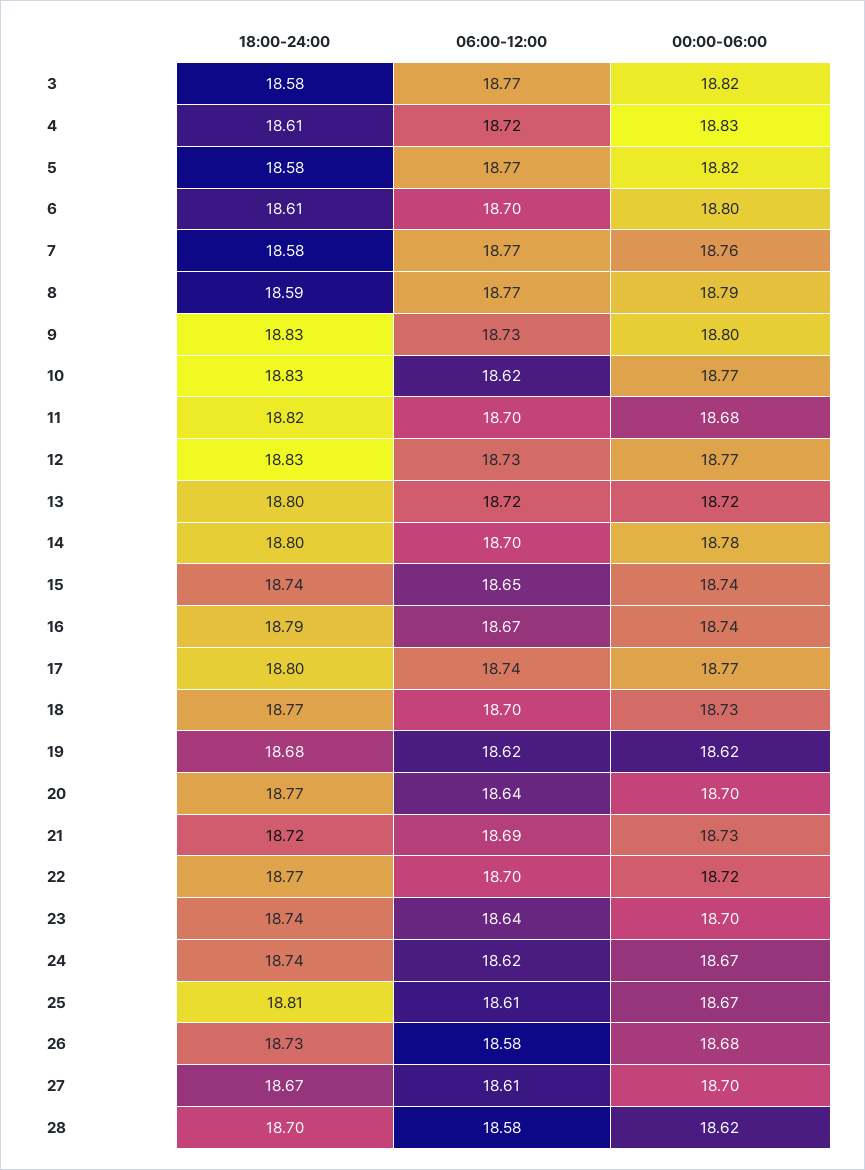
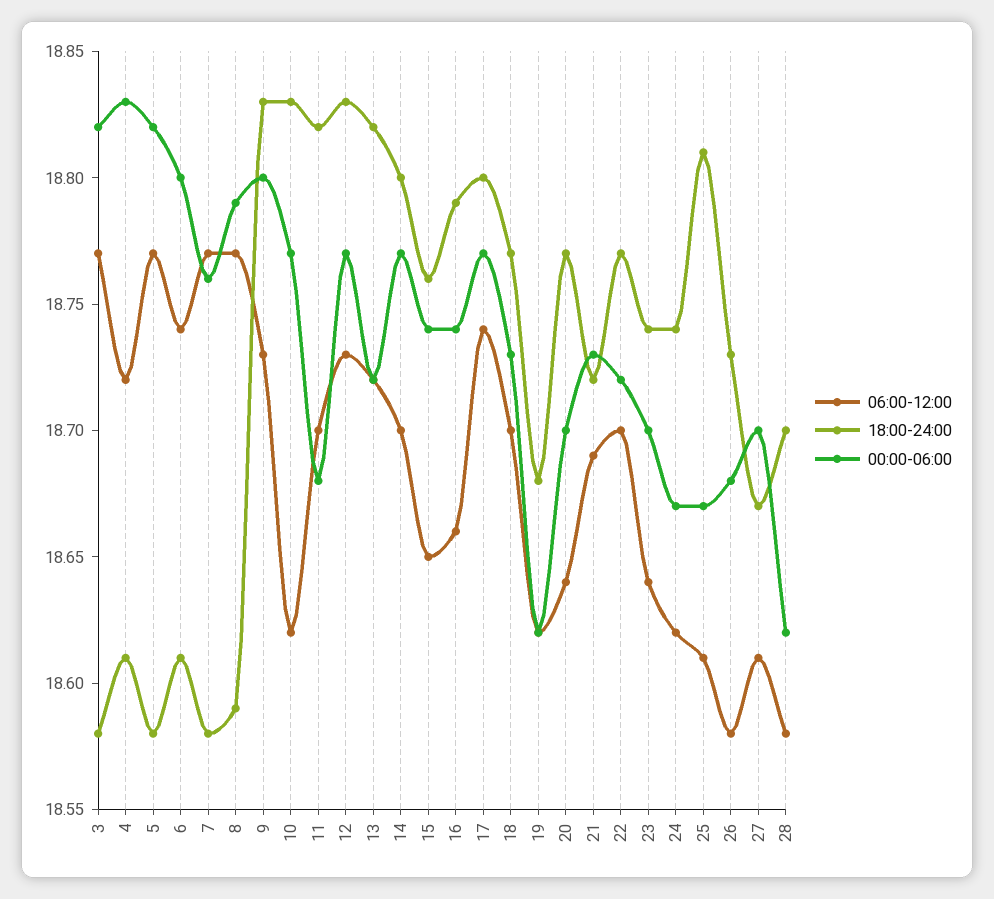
  {
    "18:00-24:00": {
      "3": 18.58,
      "4": 18.61,
      "5": 18.58,
      "6": 18.61,
      "7": 18.58,
      "8": 18.59,
      "9": 18.83,
      "10": 18.83,
      "11": 18.82,
      "12": 18.83,
-     "13": 18.8,
+     "13": 18.82,
      "14": 18.8,
-     "15": 18.74,
+     "15": 18.76,
      "16": 18.79,
      "17": 18.8,
      "18": 18.77,
      "19": 18.68,
      "20": 18.77,
      "21": 18.72,
      "22": 18.77,
      "23": 18.74,
      "24": 18.74,
      "25": 18.81,
      "26": 18.73,
      "27": 18.67,
      "28": 18.7
    },
    "06:00-12:00": {
      "3": 18.77,
      "4": 18.72,
      "5": 18.77,
-     "6": 18.7,
+     "6": 18.74,
      "7": 18.77,
      "8": 18.77,
      "9": 18.73,
      "10": 18.62,
      "11": 18.7,
      "12": 18.73,
      "13": 18.72,
      "14": 18.7,
      "15": 18.65,
-     "16": 18.67,
+     "16": 18.66,
      "17": 18.74,
      "18": 18.7,
      "19": 18.62,
      "20": 18.64,
      "21": 18.69,
      "22": 18.7,
      "23": 18.64,
      "24": 18.62,
      "25": 18.61,
      "26": 18.58,
      "27": 18.61,
      "28": 18.58
    },
    "00:00-06:00": {
      "3": 18.82,
      "4": 18.83,
      "5": 18.82,
      "6": 18.8,
      "7": 18.76,
      "8": 18.79,
      "9": 18.8,
      "10": 18.77,
      "11": 18.68,
      "12": 18.77,
      "13": 18.72,
-     "14": 18.78,
+     "14": 18.77,
      "15": 18.74,
      "16": 18.74,
      "17": 18.77,
      "18": 18.73,
      "19": 18.62,
      "20": 18.7,
      "21": 18.73,
      "22": 18.72,
      "23": 18.7,
      "24": 18.67,
      "25": 18.67,
      "26": 18.68,
      "27": 18.7,
      "28": 18.62
    }
  }

